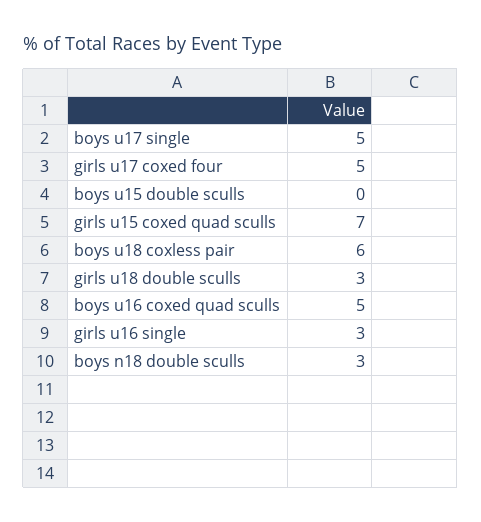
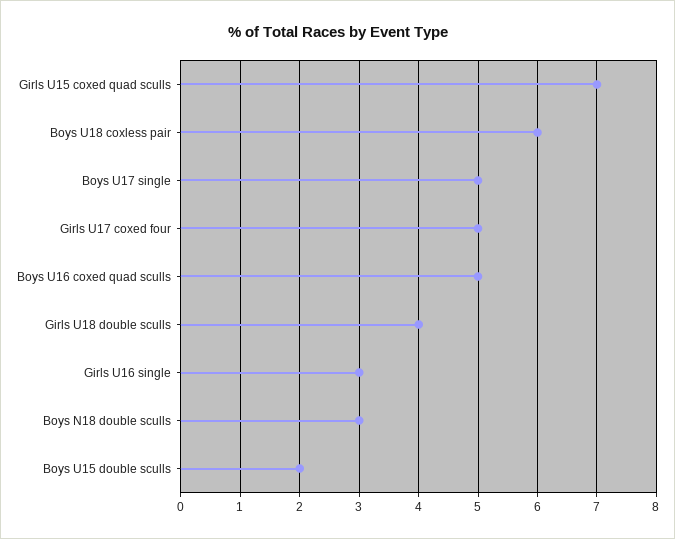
  {
    "boys u17 single": 5,
    "girls u17 coxed four": 5,
-   "boys u15 double sculls": 0,
+   "boys u15 double sculls": 2,
    "girls u15 coxed quad sculls": 7,
    "boys u18 coxless pair": 6,
-   "girls u18 double sculls": 3,
+   "girls u18 double sculls": 4,
    "boys u16 coxed quad sculls": 5,
    "girls u16 single": 3,
    "boys n18 double sculls": 3
  }

